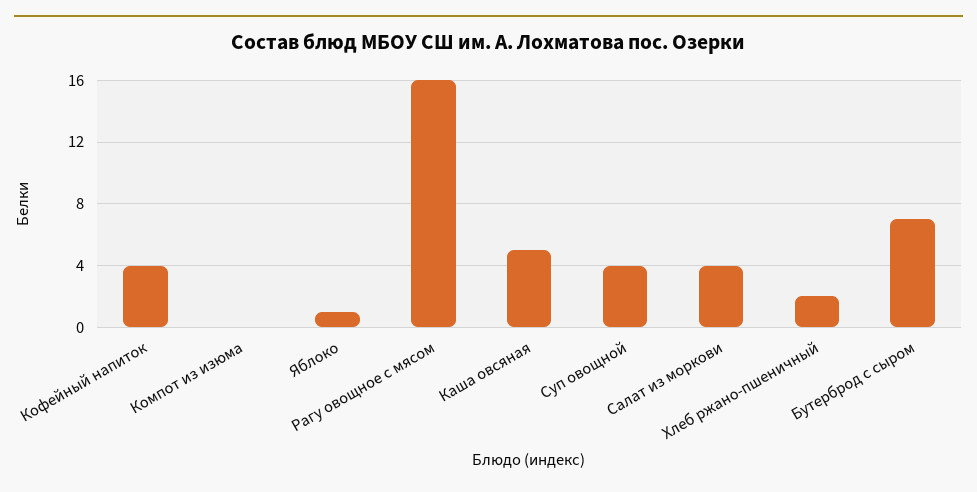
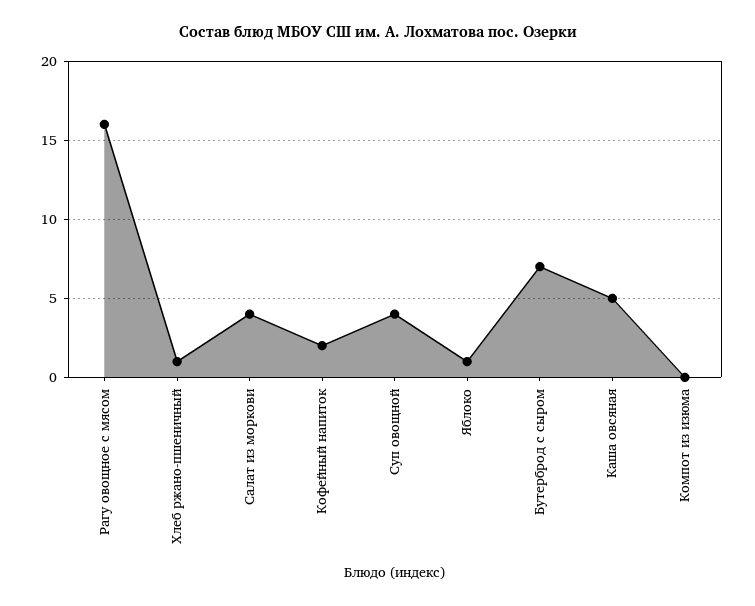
  {
-   "Кофейный напиток": 4,
+   "Кофейный напиток": 2,
    "Компот из изюма": 0,
    "Яблоко": 1,
    "Рагу овощное с мясом": 16,
    "Каша овсяная": 5,
    "Суп овощной": 4,
    "Салат из моркови": 4,
-   "Хлеб ржано-пшеничный": 2,
+   "Хлеб ржано-пшеничный": 1,
    "Бутерброд с сыром": 7
  }

